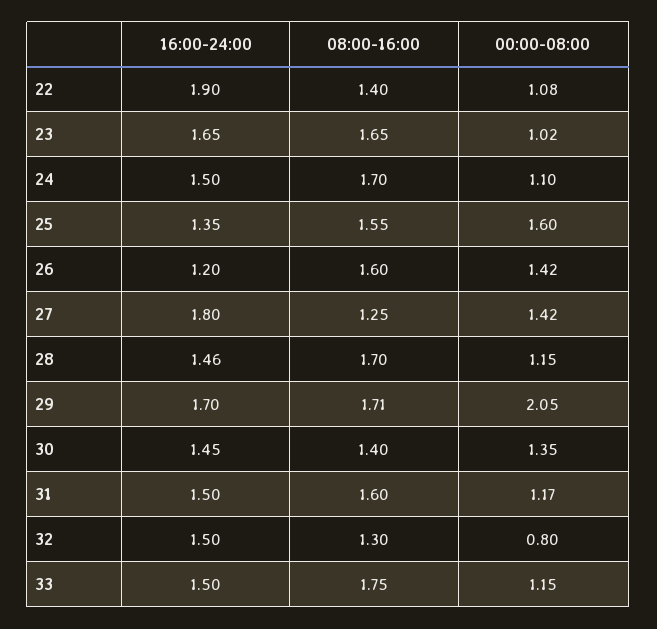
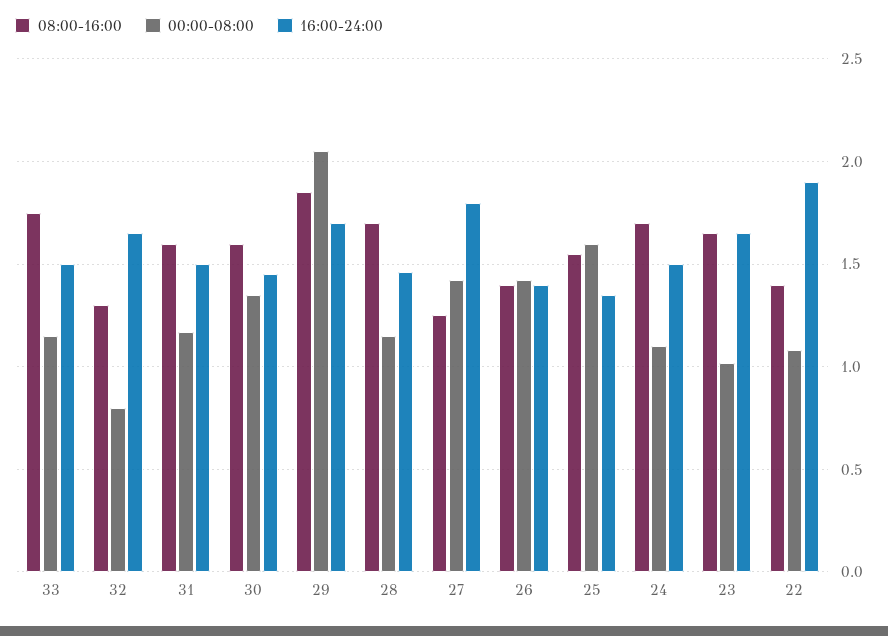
  {
    "16:00-24:00": {
      "22": 1.9,
      "23": 1.65,
      "24": 1.5,
      "25": 1.35,
-     "26": 1.2,
+     "26": 1.4,
      "27": 1.8,
      "28": 1.46,
      "29": 1.7,
      "30": 1.45,
      "31": 1.5,
-     "32": 1.5,
+     "32": 1.65,
      "33": 1.5
    },
    "08:00-16:00": {
      "22": 1.4,
      "23": 1.65,
      "24": 1.7,
      "25": 1.55,
-     "26": 1.6,
+     "26": 1.4,
      "27": 1.25,
      "28": 1.7,
-     "29": 1.71,
+     "29": 1.85,
-     "30": 1.4,
+     "30": 1.6,
      "31": 1.6,
      "32": 1.3,
      "33": 1.75
    },
    "00:00-08:00": {
      "22": 1.08,
      "23": 1.02,
      "24": 1.1,
      "25": 1.6,
      "26": 1.42,
      "27": 1.42,
      "28": 1.15,
      "29": 2.05,
      "30": 1.35,
      "31": 1.17,
      "32": 0.8,
      "33": 1.15
    }
  }

